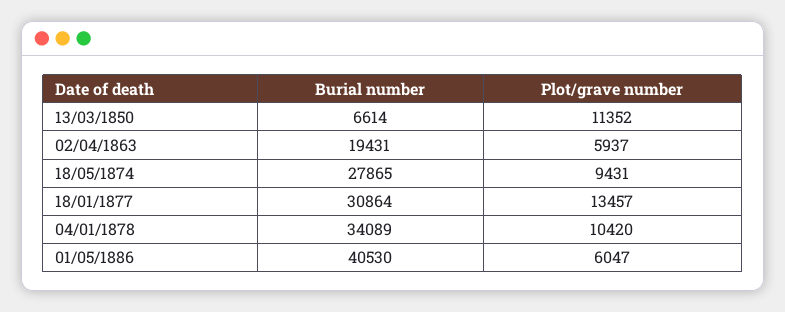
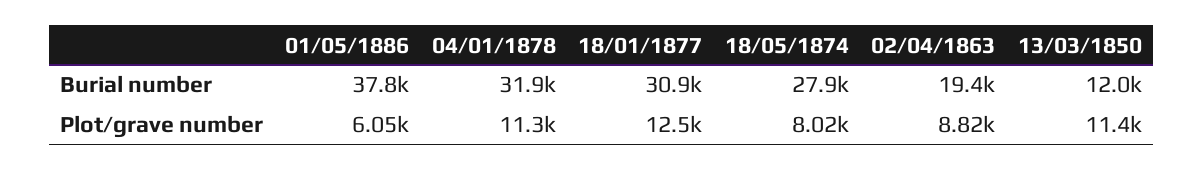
  {
    "Burial number": {
-     "13/03/1850": 6614,
+     "13/03/1850": 12000,
      "02/04/1863": 19431,
      "18/05/1874": 27865,
      "18/01/1877": 30864,
-     "04/01/1878": 34089,
+     "04/01/1878": 31900,
-     "01/05/1886": 40530
+     "01/05/1886": 37800
    },
    "Plot/grave number": {
      "13/03/1850": 11352,
-     "02/04/1863": 5937,
+     "02/04/1863": 8820,
-     "18/05/1874": 9431,
+     "18/05/1874": 8020,
-     "18/01/1877": 13457,
+     "18/01/1877": 12500,
-     "04/01/1878": 10420,
+     "04/01/1878": 11300,
      "01/05/1886": 6047
    }
  }

